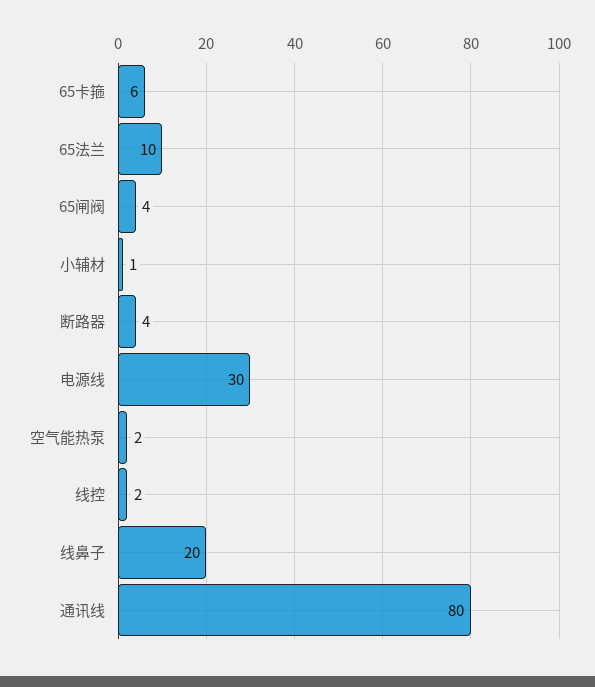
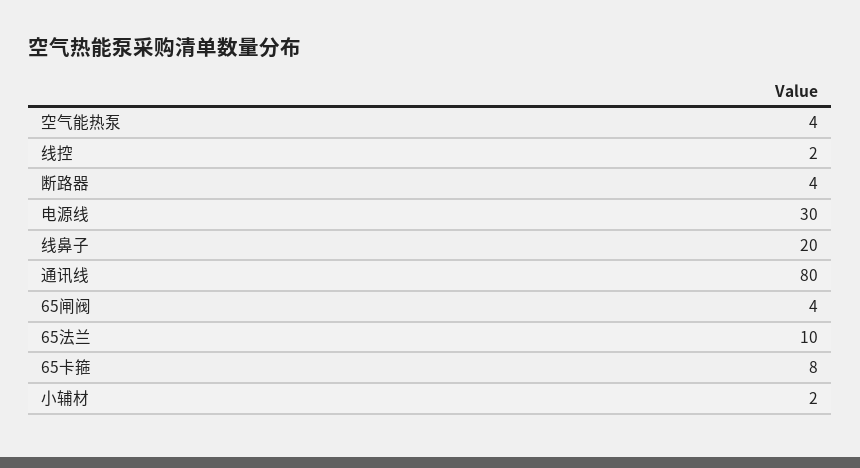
  {
-   "65卡箍": 6,
+   "65卡箍": 8,
    "65法兰": 10,
    "65闸阀": 4,
-   "小辅材": 1,
+   "小辅材": 2,
    "断路器": 4,
    "电源线": 30,
-   "空气能热泵": 2,
+   "空气能热泵": 4,
    "线控": 2,
    "线鼻子": 20,
    "通讯线": 80
  }

